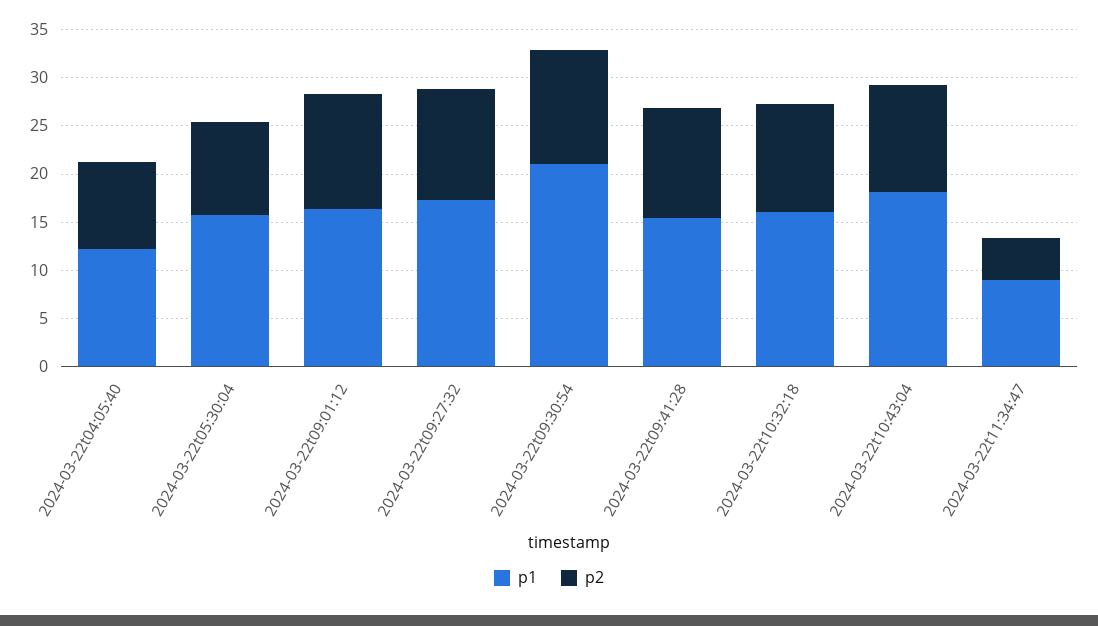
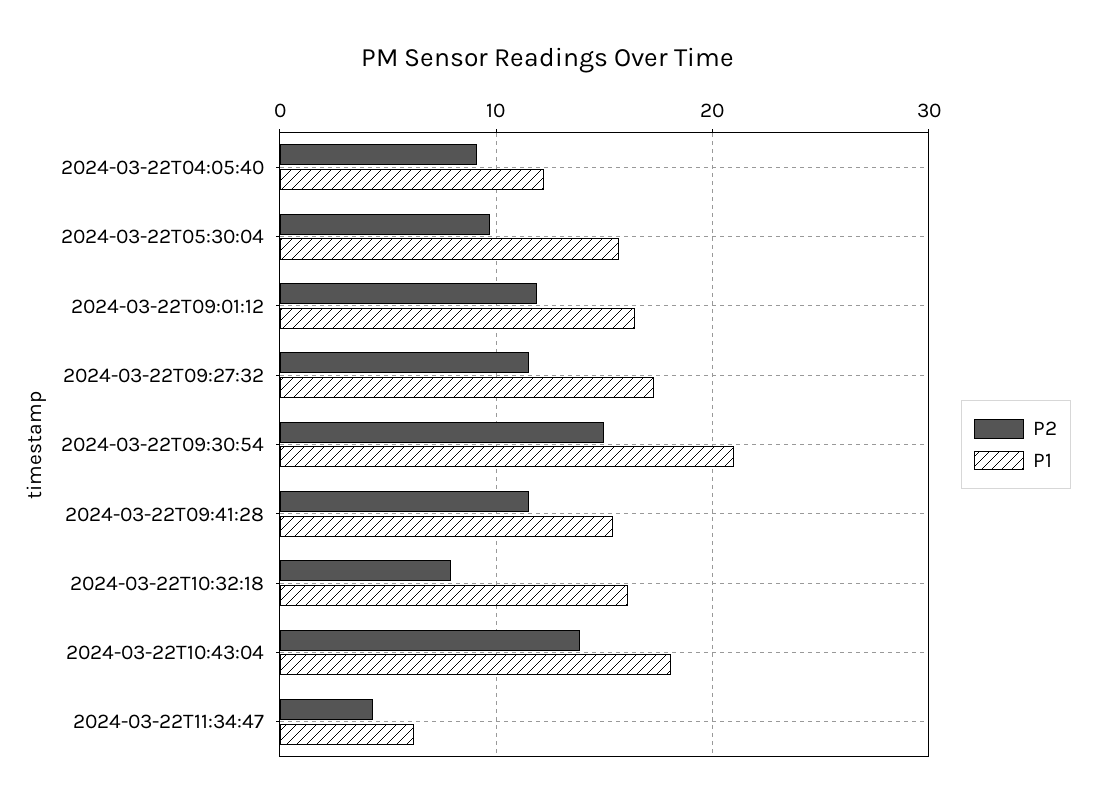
  {
    "p1": {
      "2024-03-22t04:05:40": 12,
      "2024-03-22t05:30:04": 16,
      "2024-03-22t09:01:12": 16,
      "2024-03-22t09:27:32": 17,
      "2024-03-22t09:30:54": 21,
      "2024-03-22t09:41:28": 15,
      "2024-03-22t10:32:18": 16,
      "2024-03-22t10:43:04": 18,
-     "2024-03-22t11:34:47": 9
+     "2024-03-22t11:34:47": 6
    },
    "p2": {
      "2024-03-22t04:05:40": 9,
      "2024-03-22t05:30:04": 10,
      "2024-03-22t09:01:12": 12,
      "2024-03-22t09:27:32": 12,
-     "2024-03-22t09:30:54": 12,
+     "2024-03-22t09:30:54": 15,
      "2024-03-22t09:41:28": 12,
-     "2024-03-22t10:32:18": 11,
+     "2024-03-22t10:32:18": 8,
-     "2024-03-22t10:43:04": 11,
+     "2024-03-22t10:43:04": 14,
      "2024-03-22t11:34:47": 4
    }
  }

